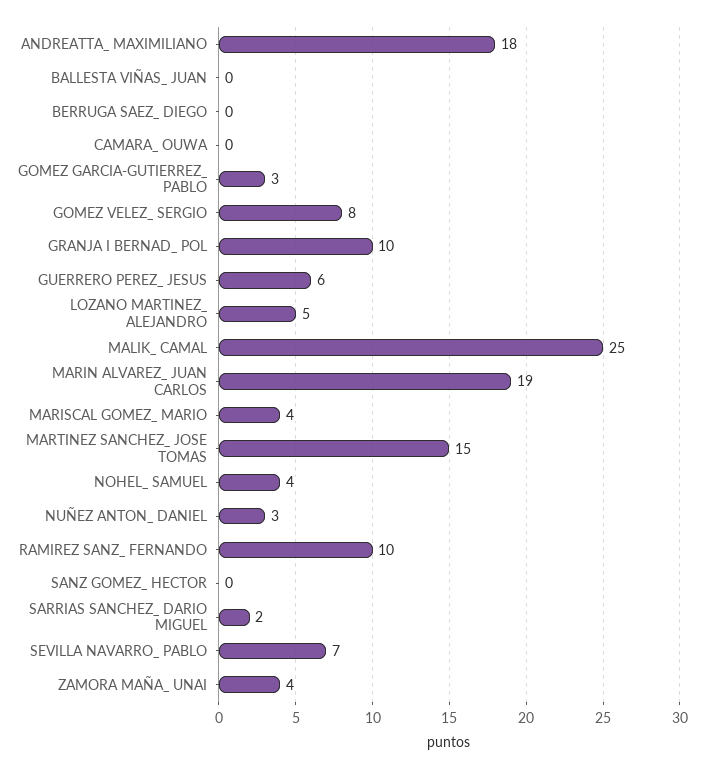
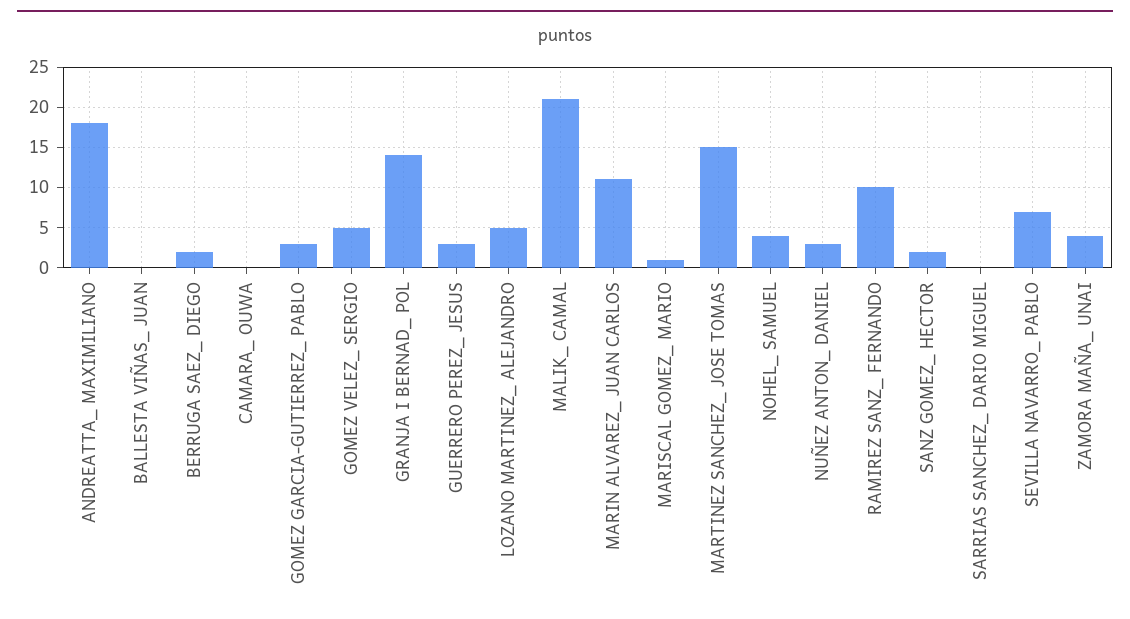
  {
    "ANDREATTA_ MAXIMILIANO": 18,
    "BALLESTA VIÑAS_ JUAN": 0,
-   "BERRUGA SAEZ_ DIEGO": 0,
+   "BERRUGA SAEZ_ DIEGO": 2,
    "CAMARA_ OUWA": 0,
    "GOMEZ GARCIA-GUTIERREZ_ PABLO": 3,
-   "GOMEZ VELEZ_ SERGIO": 8,
+   "GOMEZ VELEZ_ SERGIO": 5,
-   "GRANJA I BERNAD_ POL": 10,
+   "GRANJA I BERNAD_ POL": 14,
-   "GUERRERO PEREZ_ JESUS": 6,
+   "GUERRERO PEREZ_ JESUS": 3,
    "LOZANO MARTINEZ_ ALEJANDRO": 5,
-   "MALIK_ CAMAL": 25,
+   "MALIK_ CAMAL": 21,
-   "MARIN ALVAREZ_ JUAN CARLOS": 19,
+   "MARIN ALVAREZ_ JUAN CARLOS": 11,
-   "MARISCAL GOMEZ_ MARIO": 4,
+   "MARISCAL GOMEZ_ MARIO": 1,
    "MARTINEZ SANCHEZ_ JOSE TOMAS": 15,
    "NOHEL_ SAMUEL": 4,
    "NUÑEZ ANTON_ DANIEL": 3,
    "RAMIREZ SANZ_ FERNANDO": 10,
-   "SANZ GOMEZ_ HECTOR": 0,
+   "SANZ GOMEZ_ HECTOR": 2,
-   "SARRIAS SANCHEZ_ DARIO MIGUEL": 2,
+   "SARRIAS SANCHEZ_ DARIO MIGUEL": 0,
    "SEVILLA NAVARRO_ PABLO": 7,
    "ZAMORA MAÑA_ UNAI": 4
  }

